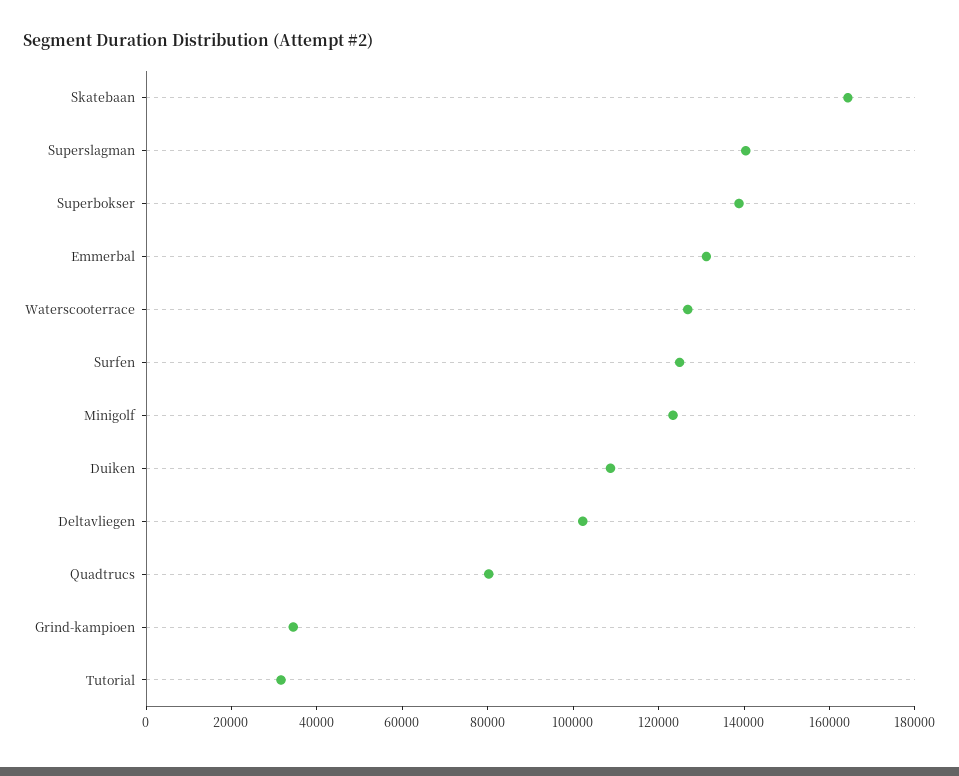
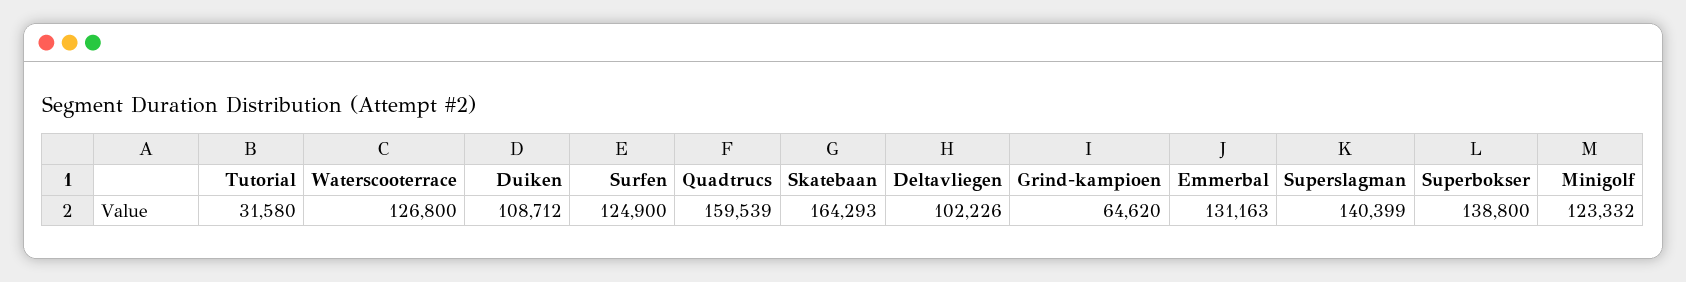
  {
    "Skatebaan": 164293,
    "Superslagman": 140399,
    "Superbokser": 138800,
    "Emmerbal": 131163,
    "Waterscooterrace": 126800,
    "Surfen": 124900,
    "Minigolf": 123332,
    "Duiken": 108712,
    "Deltavliegen": 102226,
-   "Quadtrucs": 80000,
+   "Quadtrucs": 159539,
-   "Grind-kampioen": 35000,
+   "Grind-kampioen": 64620,
    "Tutorial": 31580
  }

